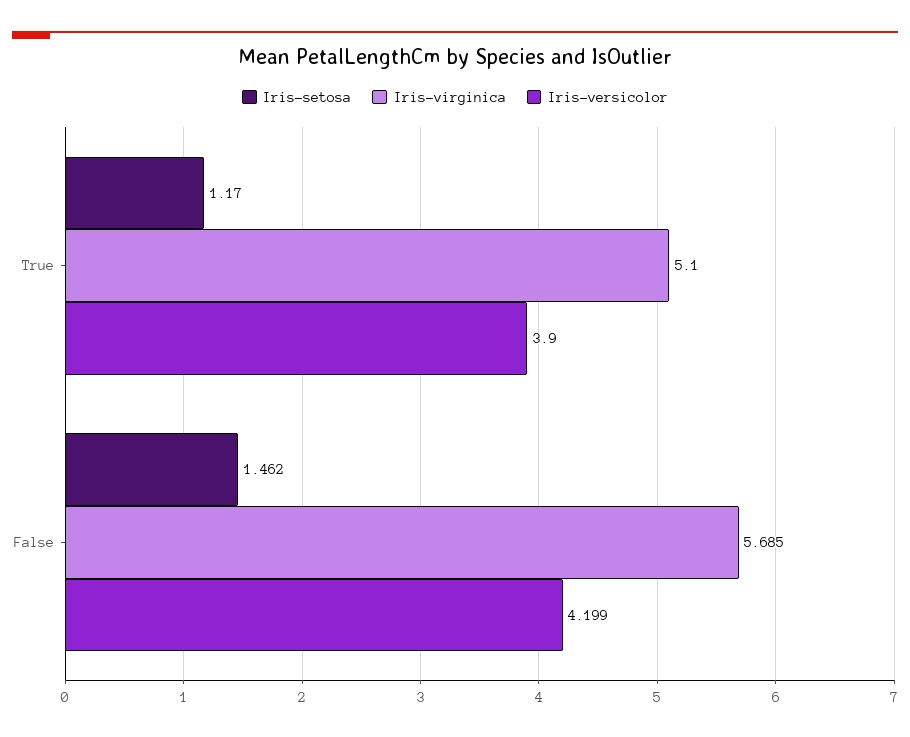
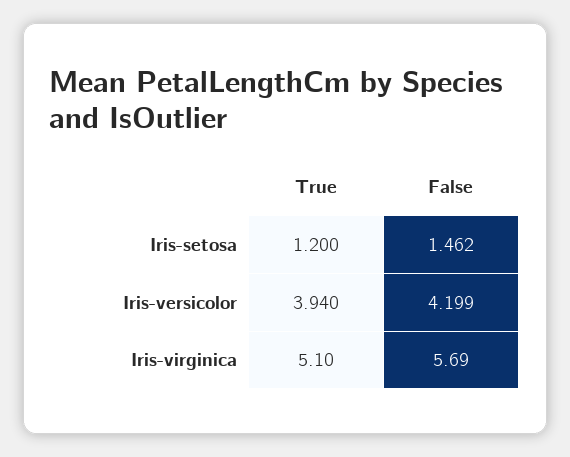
  {
    "Iris-setosa": {
-     "True": 1.17,
+     "True": 1.2,
      "False": 1.462
    },
    "Iris-virginica": {
      "True": 5.1,
      "False": 5.685
    },
    "Iris-versicolor": {
-     "True": 3.9,
+     "True": 3.94,
      "False": 4.199
    }
  }

